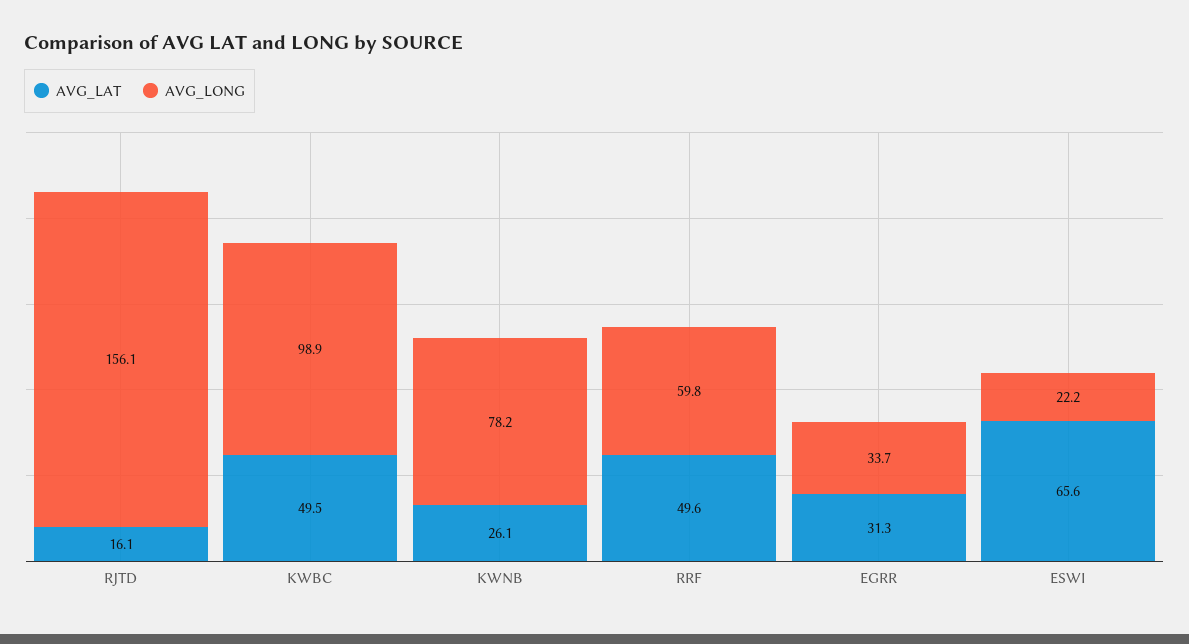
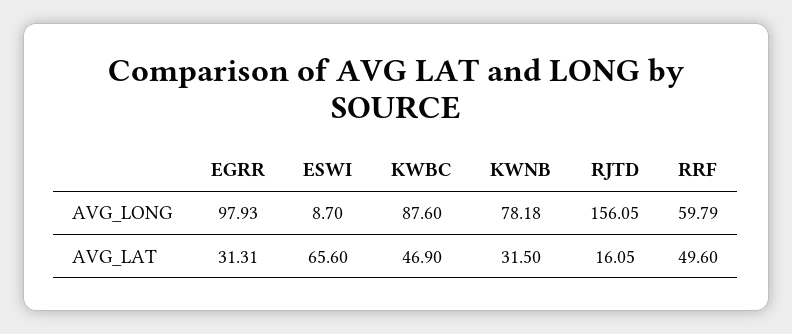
  {
    "AVG_LAT": {
      "RJTD": 16.05,
-     "KWBC": 49.5,
+     "KWBC": 46.9,
-     "KWNB": 26.1,
+     "KWNB": 31.5,
      "RRF": 49.6,
      "EGRR": 31.31,
      "ESWI": 65.6
    },
    "AVG_LONG": {
      "RJTD": 156.05,
-     "KWBC": 98.9,
+     "KWBC": 87.6,
      "KWNB": 78.18,
      "RRF": 59.79,
-     "EGRR": 33.7,
+     "EGRR": 97.93,
-     "ESWI": 22.2
+     "ESWI": 8.7
    }
  }

